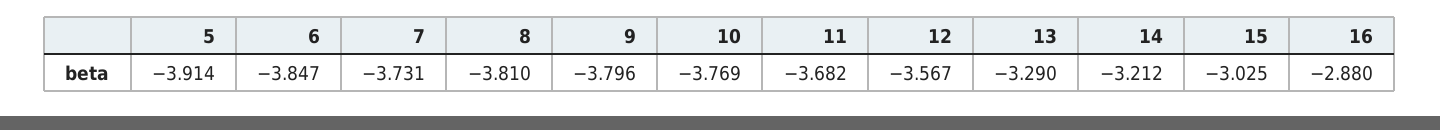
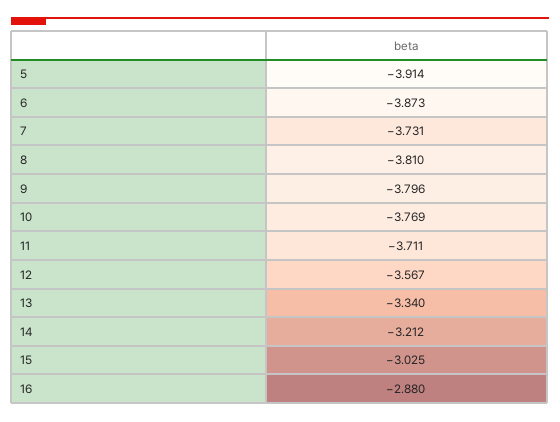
  {
    "5": -3.914,
-   "6": -3.847,
+   "6": -3.873,
    "7": -3.731,
    "8": -3.81,
    "9": -3.796,
    "10": -3.769,
-   "11": -3.682,
+   "11": -3.711,
    "12": -3.567,
-   "13": -3.29,
+   "13": -3.34,
    "14": -3.212,
    "15": -3.025,
    "16": -2.88
  }

